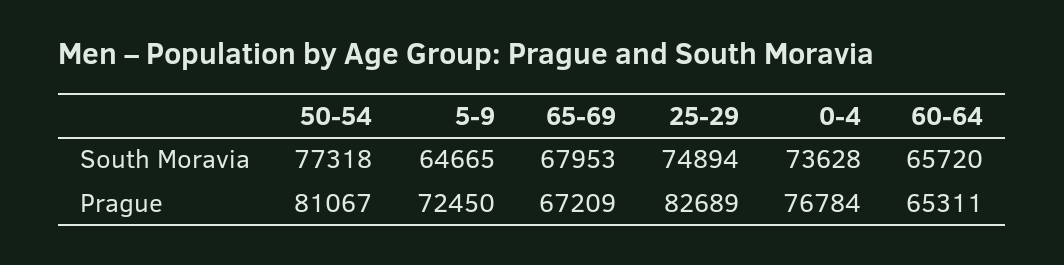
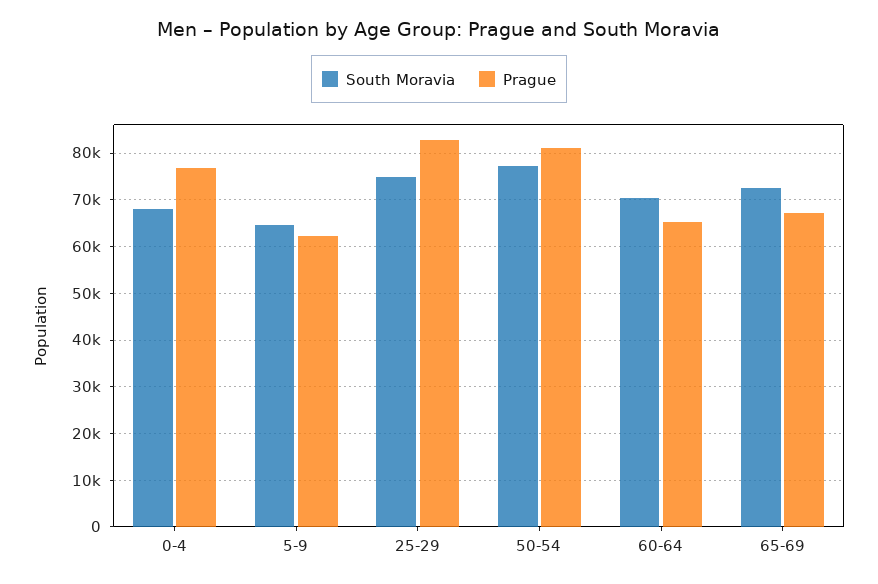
  {
    "South Moravia": {
      "50-54": 77318,
      "5-9": 64665,
-     "65-69": 67953,
+     "65-69": 72000,
      "25-29": 74894,
-     "0-4": 73628,
+     "0-4": 68000,
-     "60-64": 65720
+     "60-64": 70000
    },
    "Prague": {
      "50-54": 81067,
-     "5-9": 72450,
+     "5-9": 62000,
      "65-69": 67209,
      "25-29": 82689,
      "0-4": 76784,
      "60-64": 65311
    }
  }

